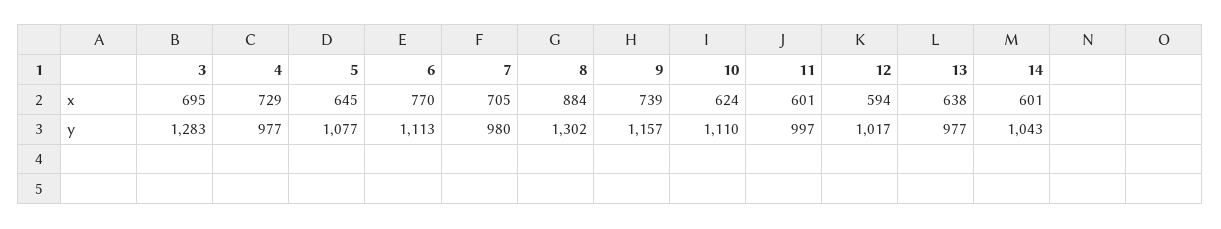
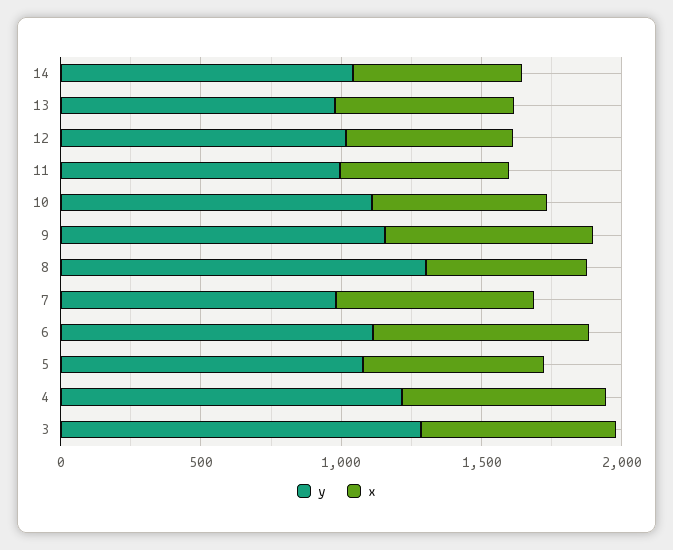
  {
    "x": {
      "3": 695,
      "4": 729,
      "5": 645,
      "6": 770,
      "7": 705,
-     "8": 884,
+     "8": 600,
      "9": 739,
      "10": 624,
      "11": 601,
      "12": 594,
      "13": 638,
      "14": 601
    },
    "y": {
      "3": 1283,
-     "4": 977,
+     "4": 1200,
      "5": 1077,
      "6": 1113,
      "7": 980,
      "8": 1302,
      "9": 1157,
      "10": 1110,
      "11": 997,
      "12": 1017,
      "13": 977,
      "14": 1043
    }
  }

